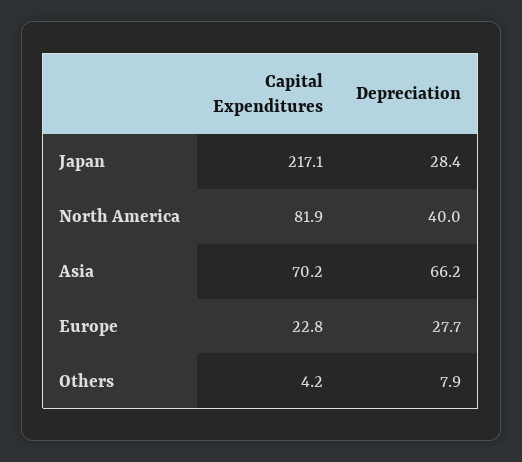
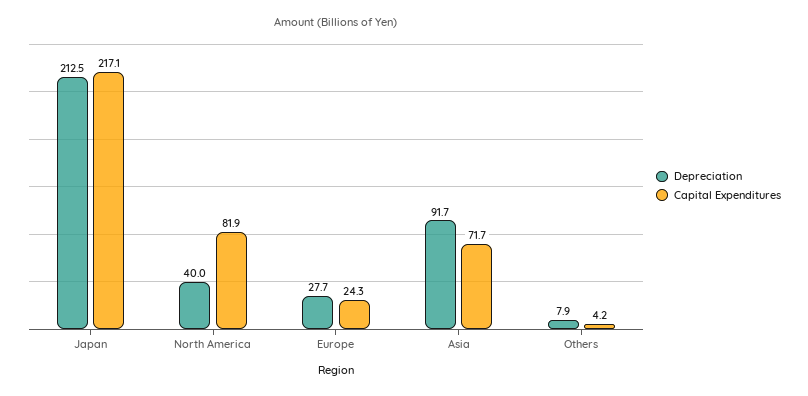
  {
    "Capital Expenditures": {
      "Japan": 217.1,
      "North America": 81.9,
-     "Asia": 70.2,
+     "Asia": 71.7,
-     "Europe": 22.8,
+     "Europe": 24.3,
      "Others": 4.2
    },
    "Depreciation": {
-     "Japan": 28.4,
+     "Japan": 212.5,
      "North America": 40,
-     "Asia": 66.2,
+     "Asia": 91.7,
      "Europe": 27.7,
      "Others": 7.9
    }
  }

